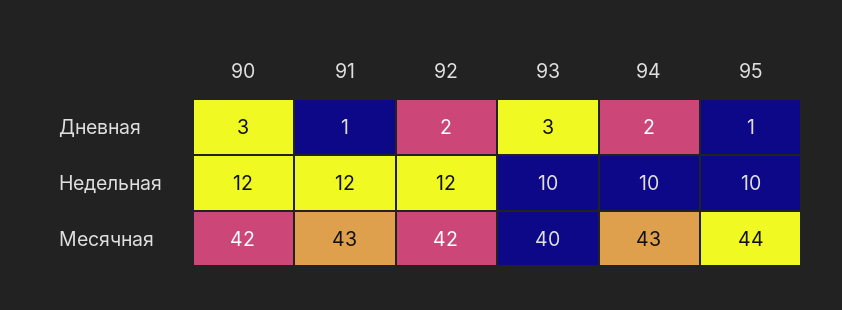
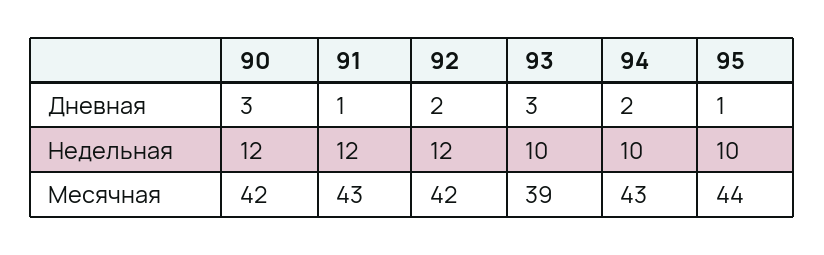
  {
    "90": {
      "Дневная": 3,
      "Недельная": 12,
      "Месячная": 42
    },
    "91": {
      "Дневная": 1,
      "Недельная": 12,
      "Месячная": 43
    },
    "92": {
      "Дневная": 2,
      "Недельная": 12,
      "Месячная": 42
    },
    "93": {
      "Дневная": 3,
      "Недельная": 10,
-     "Месячная": 40
+     "Месячная": 39
    },
    "94": {
      "Дневная": 2,
      "Недельная": 10,
      "Месячная": 43
    },
    "95": {
      "Дневная": 1,
      "Недельная": 10,
      "Месячная": 44
    }
  }

